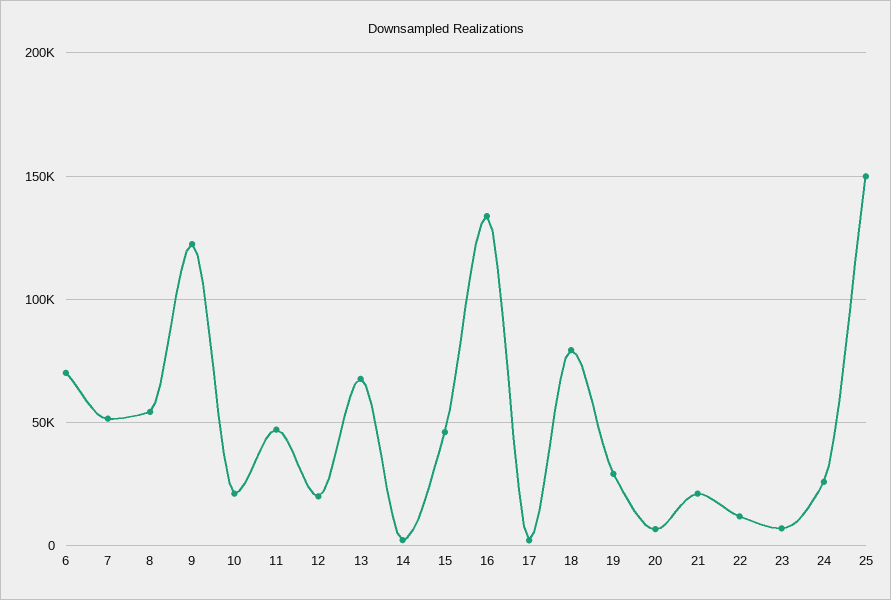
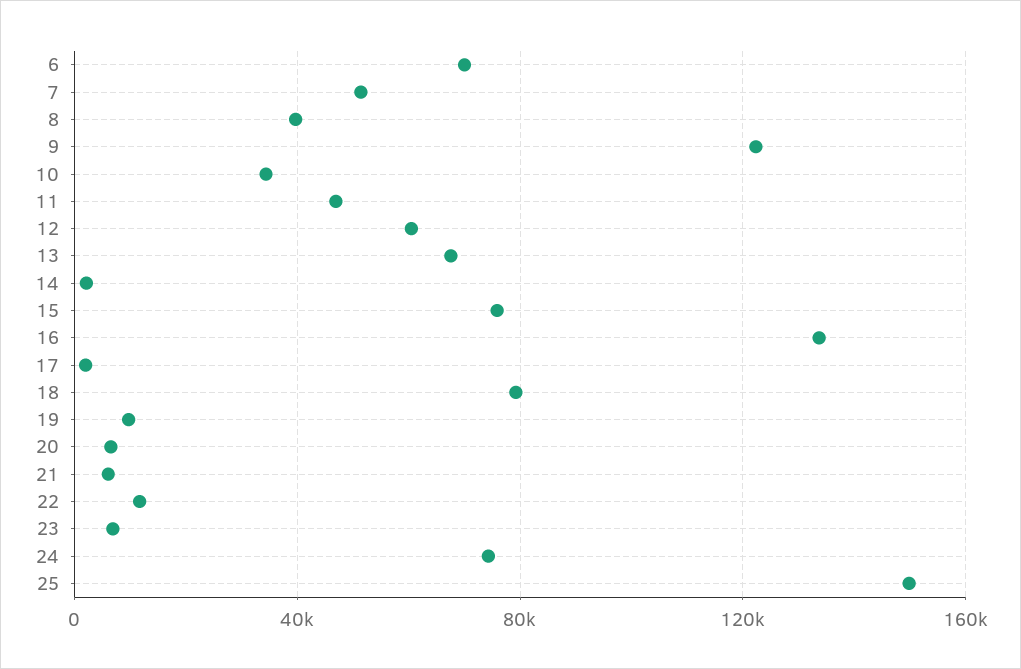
  {
    "6": 70000,
    "7": 50000,
-   "8": 55000,
+   "8": 40000,
    "9": 120000,
-   "10": 20000,
+   "10": 35000,
    "11": 45000,
-   "12": 20000,
+   "12": 60000,
    "13": 70000,
    "14": 0,
-   "15": 45000,
+   "15": 75000,
    "16": 135000,
    "17": 0,
    "18": 80000,
-   "19": 30000,
+   "19": 10000,
    "20": 5000,
-   "21": 20000,
+   "21": 5000,
    "22": 10000,
    "23": 5000,
-   "24": 25000,
+   "24": 75000,
    "25": 150000
  }

